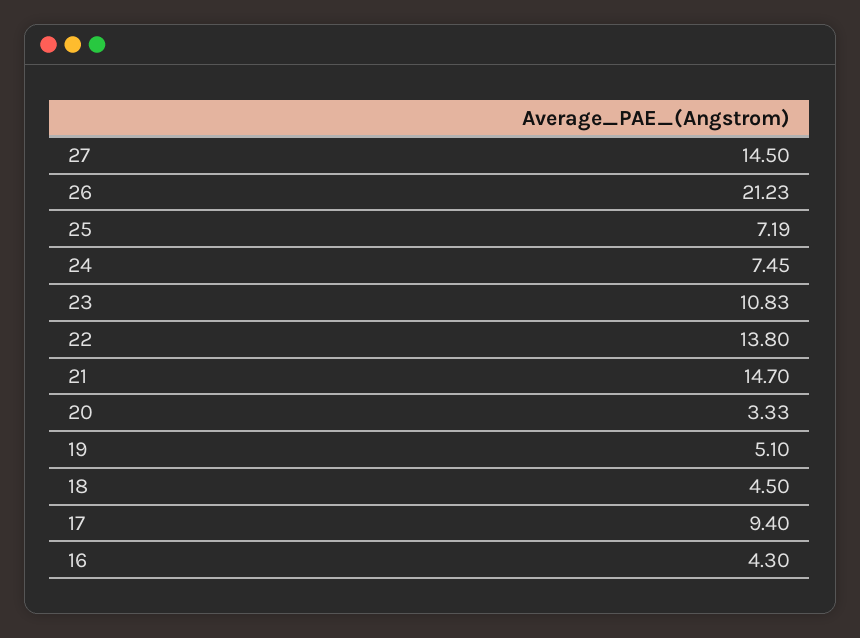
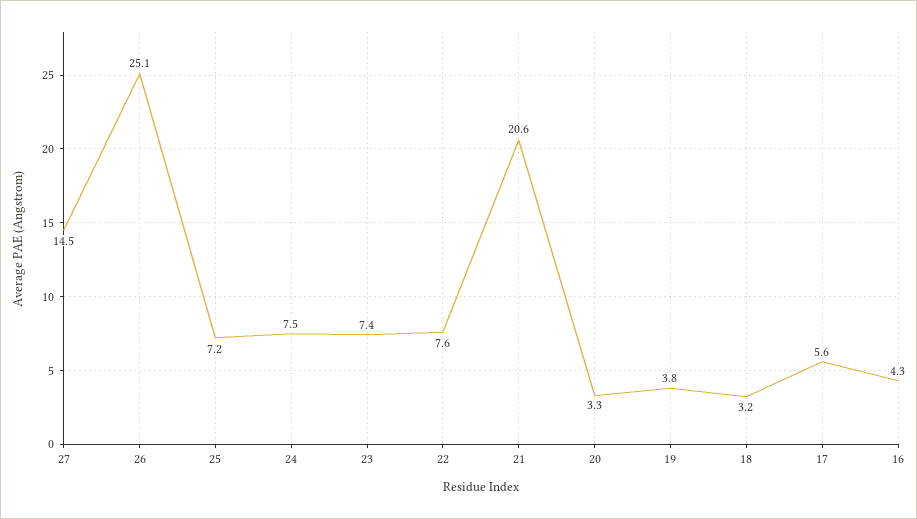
  {
    "27": 14.5,
-   "26": 21.23,
+   "26": 25.1,
    "25": 7.19,
    "24": 7.45,
-   "23": 10.83,
+   "23": 7.4,
-   "22": 13.8,
+   "22": 7.6,
-   "21": 14.7,
+   "21": 20.6,
    "20": 3.33,
-   "19": 5.1,
+   "19": 3.8,
-   "18": 4.5,
+   "18": 3.2,
-   "17": 9.4,
+   "17": 5.6,
    "16": 4.3
  }

